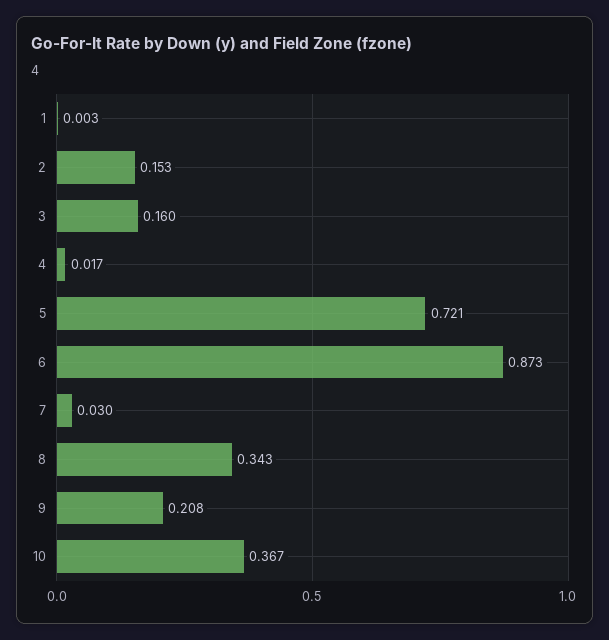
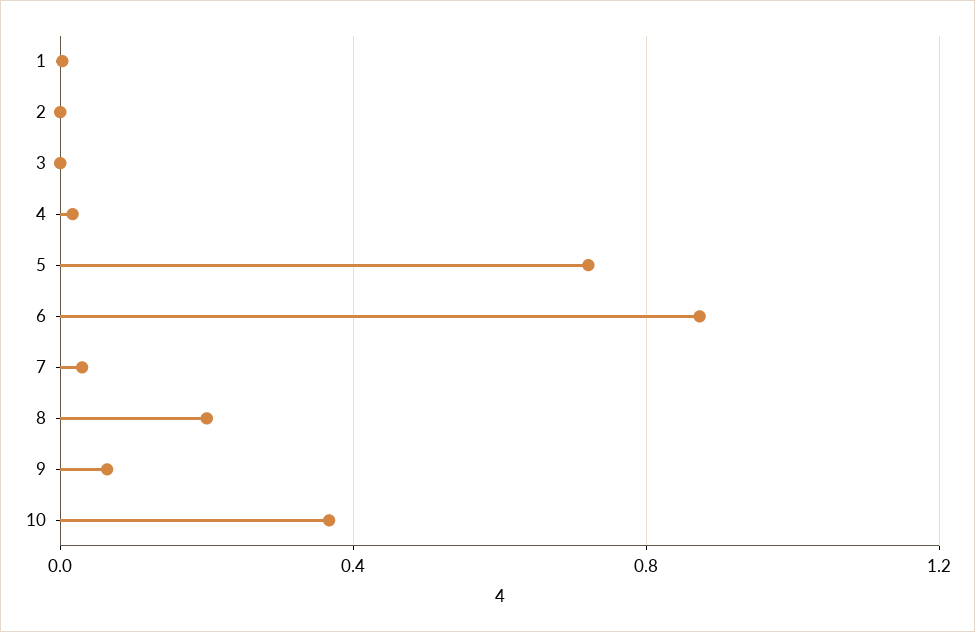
  {
    "1": 0.003,
-   "2": 0.153,
+   "2": 0,
-   "3": 0.16,
+   "3": 0,
    "4": 0.017,
    "5": 0.721,
    "6": 0.873,
    "7": 0.03,
-   "8": 0.343,
+   "8": 0.2,
-   "9": 0.208,
+   "9": 0.05,
    "10": 0.367
  }

